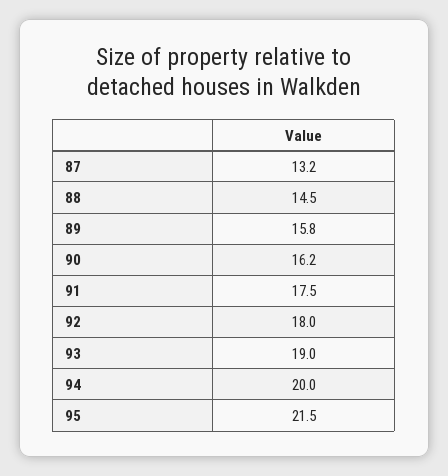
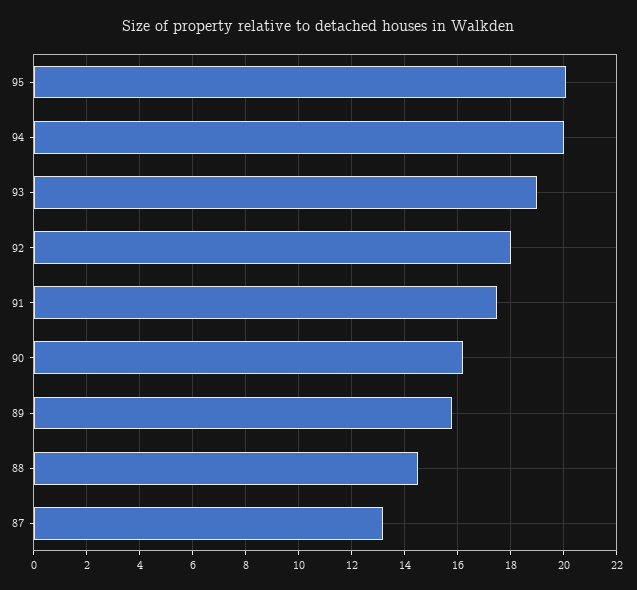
  {
    "87": 13.2,
    "88": 14.5,
    "89": 15.8,
    "90": 16.2,
    "91": 17.5,
    "92": 18,
    "93": 19,
    "94": 20,
-   "95": 21.5
+   "95": 20
  }

